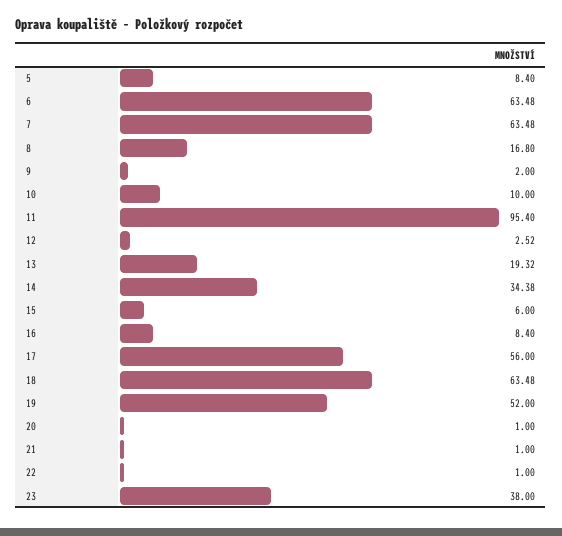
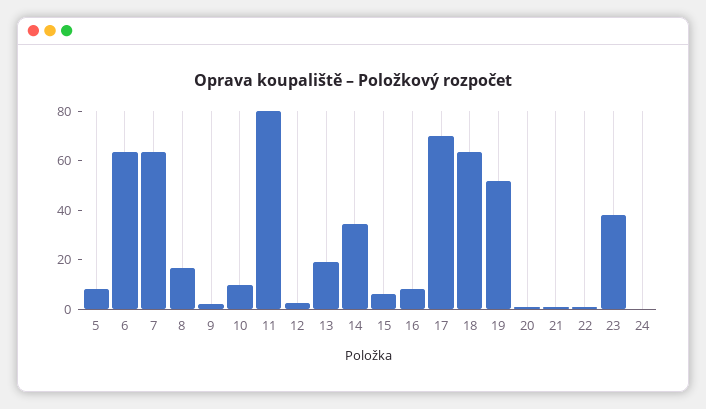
  {
    "5": 8.4,
    "6": 63.48,
    "7": 63.48,
    "8": 16.8,
    "9": 2,
    "10": 10,
-   "11": 95.4,
+   "11": 80,
    "12": 2.52,
    "13": 19.32,
    "14": 34.38,
    "15": 6,
    "16": 8.4,
-   "17": 56,
+   "17": 70,
    "18": 63.48,
    "19": 52,
    "20": 1,
    "21": 1,
    "22": 1,
-   "23": 38
+   "23": 38,
+   "24": 0
  }

